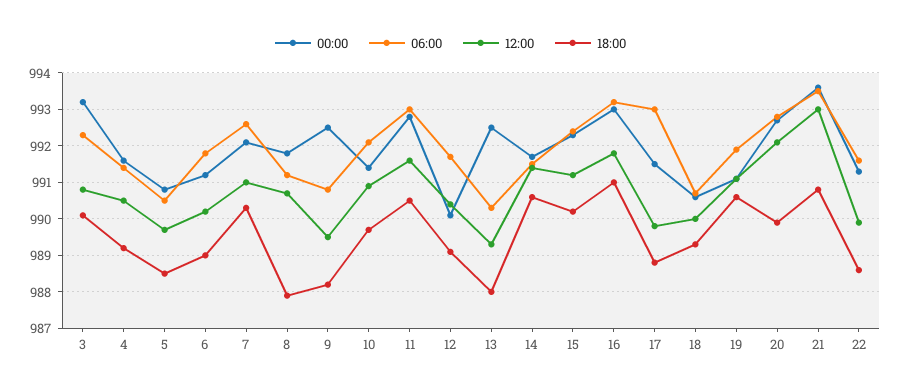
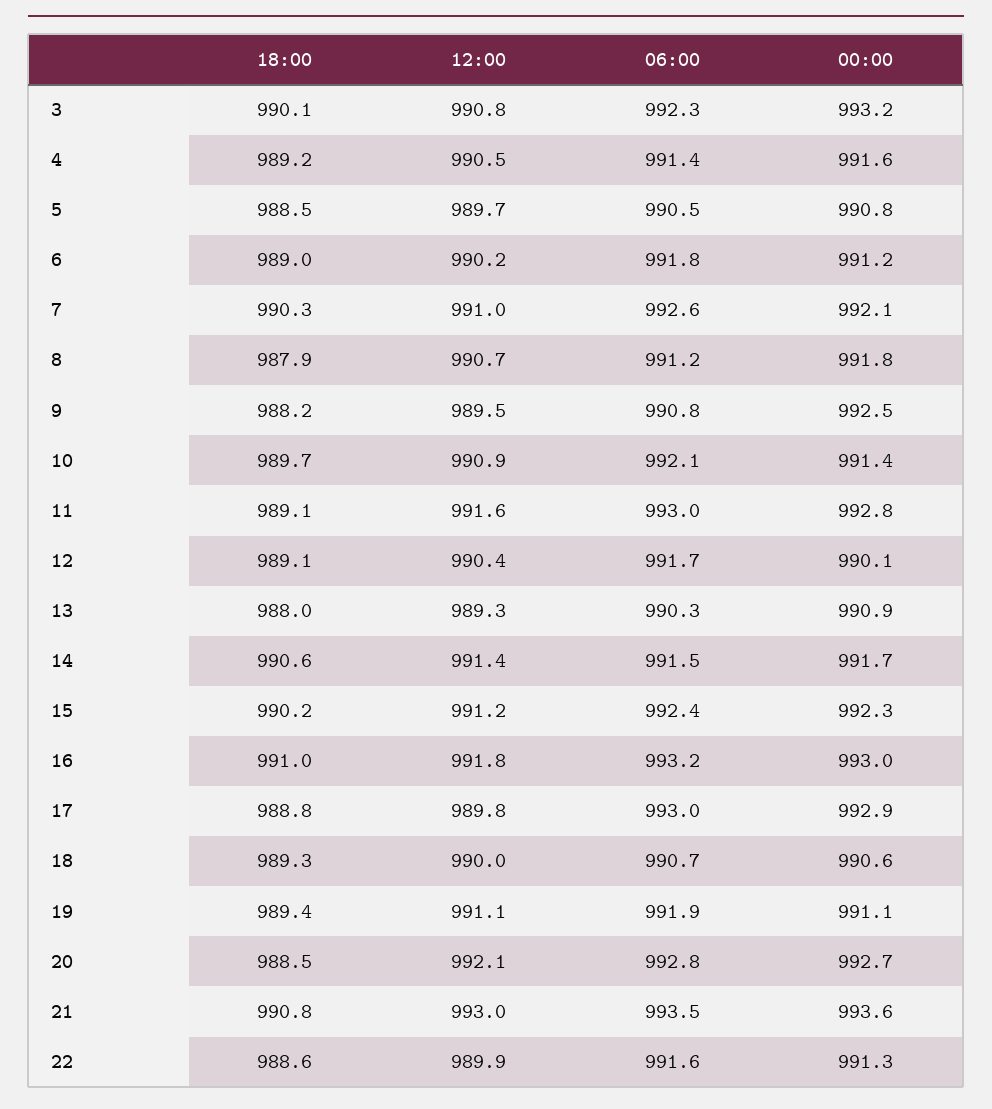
  {
    "00:00": {
      "3": 993.2,
      "4": 991.6,
      "5": 990.8,
      "6": 991.2,
      "7": 992.1,
      "8": 991.8,
      "9": 992.5,
      "10": 991.4,
      "11": 992.8,
      "12": 990.1,
-     "13": 992.5,
+     "13": 990.9,
      "14": 991.7,
      "15": 992.3,
      "16": 993,
-     "17": 991.5,
+     "17": 992.9,
      "18": 990.6,
      "19": 991.1,
      "20": 992.7,
      "21": 993.6,
      "22": 991.3
    },
    "06:00": {
      "3": 992.3,
      "4": 991.4,
      "5": 990.5,
      "6": 991.8,
      "7": 992.6,
      "8": 991.2,
      "9": 990.8,
      "10": 992.1,
      "11": 993,
      "12": 991.7,
      "13": 990.3,
      "14": 991.5,
      "15": 992.4,
      "16": 993.2,
      "17": 993,
      "18": 990.7,
      "19": 991.9,
      "20": 992.8,
      "21": 993.5,
      "22": 991.6
    },
    "12:00": {
      "3": 990.8,
      "4": 990.5,
      "5": 989.7,
      "6": 990.2,
      "7": 991,
      "8": 990.7,
      "9": 989.5,
      "10": 990.9,
      "11": 991.6,
      "12": 990.4,
      "13": 989.3,
      "14": 991.4,
      "15": 991.2,
      "16": 991.8,
      "17": 989.8,
      "18": 990,
      "19": 991.1,
      "20": 992.1,
      "21": 993,
      "22": 989.9
    },
    "18:00": {
      "3": 990.1,
      "4": 989.2,
      "5": 988.5,
      "6": 989,
      "7": 990.3,
      "8": 987.9,
      "9": 988.2,
      "10": 989.7,
-     "11": 990.5,
+     "11": 989.1,
      "12": 989.1,
      "13": 988,
      "14": 990.6,
      "15": 990.2,
      "16": 991,
      "17": 988.8,
      "18": 989.3,
-     "19": 990.5,
+     "19": 989.4,
-     "20": 990,
+     "20": 988.5,
      "21": 990.8,
      "22": 988.6
    }
  }

